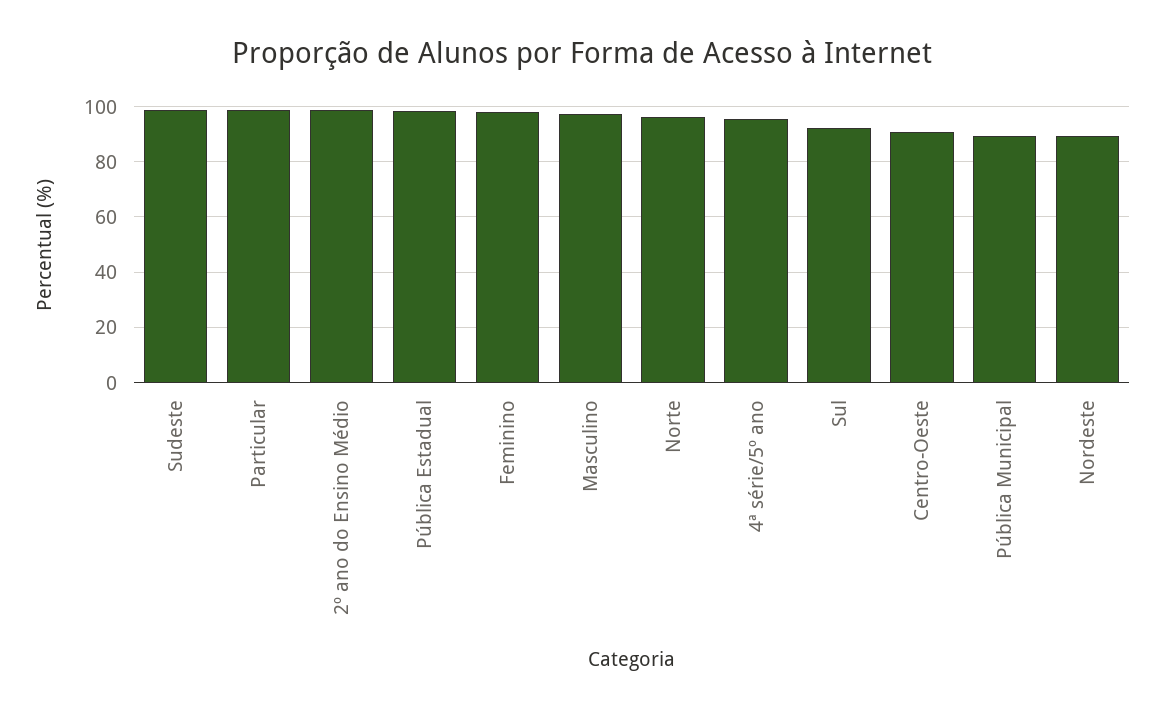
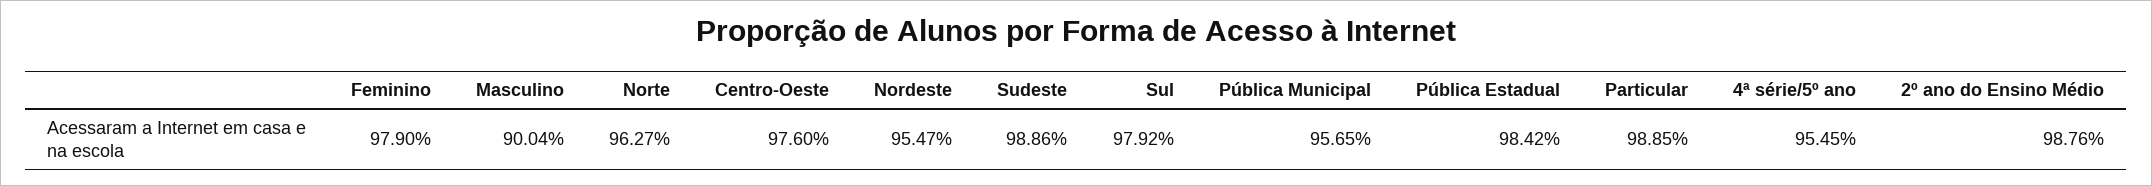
  {
    "Sudeste": 98.86,
    "Particular": 98.85,
    "2º ano do Ensino Médio": 98.76,
    "Pública Estadual": 98.42,
    "Feminino": 97.9,
-   "Masculino": 97.5,
+   "Masculino": 90.04,
    "Norte": 96.27,
    "4ª série/5º ano": 95.45,
-   "Sul": 92.5,
+   "Sul": 97.92,
-   "Centro-Oeste": 90,
+   "Centro-Oeste": 97.6,
-   "Pública Municipal": 90,
+   "Pública Municipal": 95.65,
-   "Nordeste": 90
+   "Nordeste": 95.47
  }

